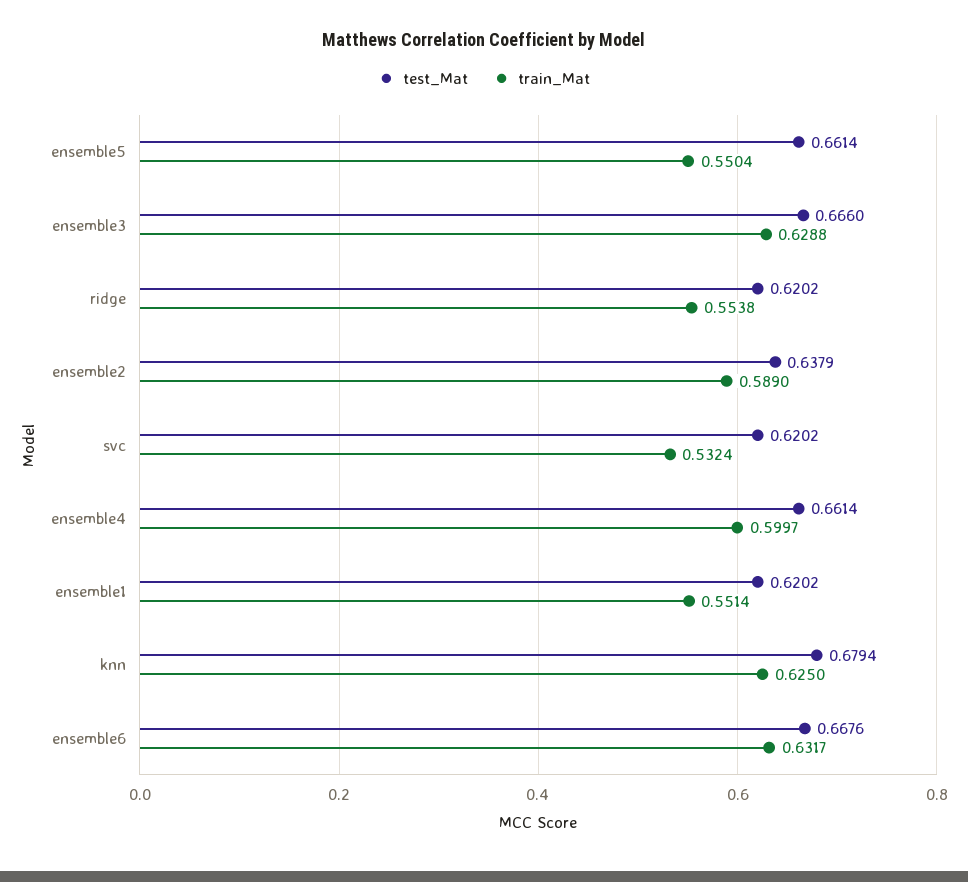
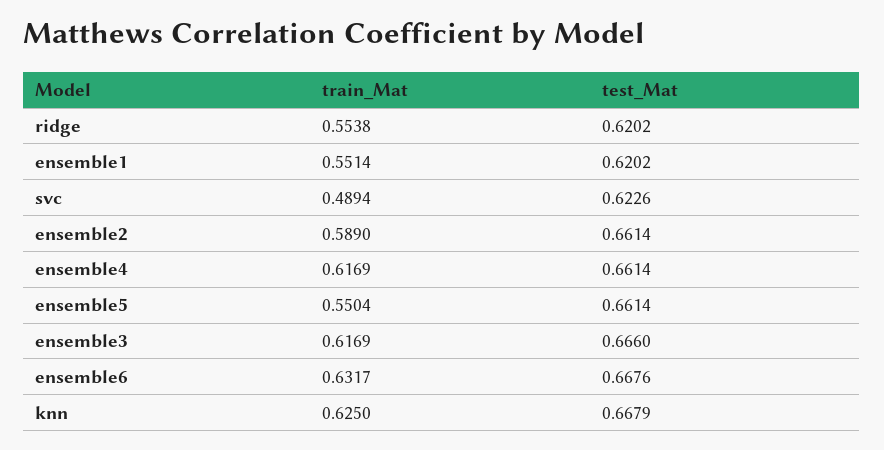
  {
    "test_Mat": {
      "ensemble5": 0.6614,
      "ensemble3": 0.666,
      "ridge": 0.6202,
-     "ensemble2": 0.6379,
+     "ensemble2": 0.6614,
-     "svc": 0.6202,
+     "svc": 0.6226,
      "ensemble4": 0.6614,
      "ensemble1": 0.6202,
-     "knn": 0.6794,
+     "knn": 0.6679,
      "ensemble6": 0.6676
    },
    "train_Mat": {
      "ensemble5": 0.5504,
-     "ensemble3": 0.6288,
+     "ensemble3": 0.6169,
      "ridge": 0.5538,
      "ensemble2": 0.589,
-     "svc": 0.5324,
+     "svc": 0.4894,
-     "ensemble4": 0.5997,
+     "ensemble4": 0.6169,
      "ensemble1": 0.5514,
      "knn": 0.625,
      "ensemble6": 0.6317
    }
  }

